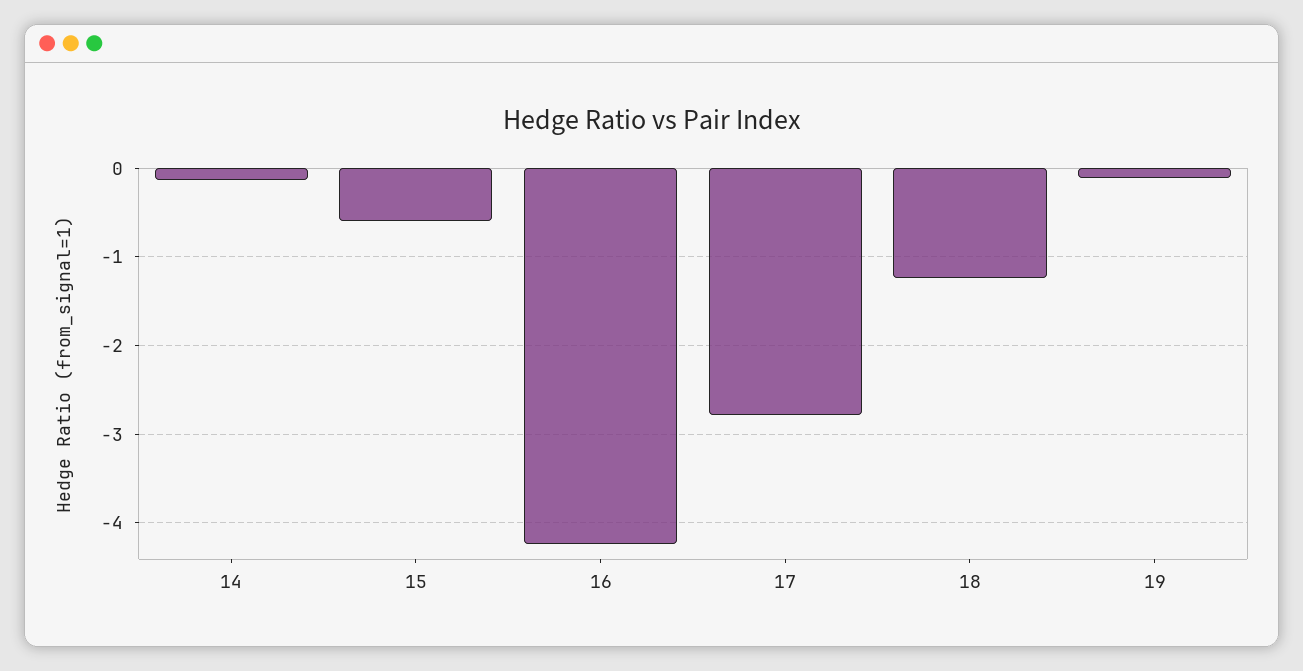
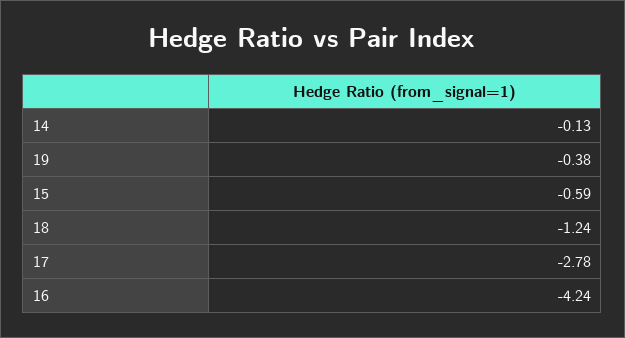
  {
    "14": -0.13,
    "15": -0.59,
    "16": -4.24,
    "17": -2.78,
    "18": -1.24,
-   "19": -0.1
+   "19": -0.38
  }

